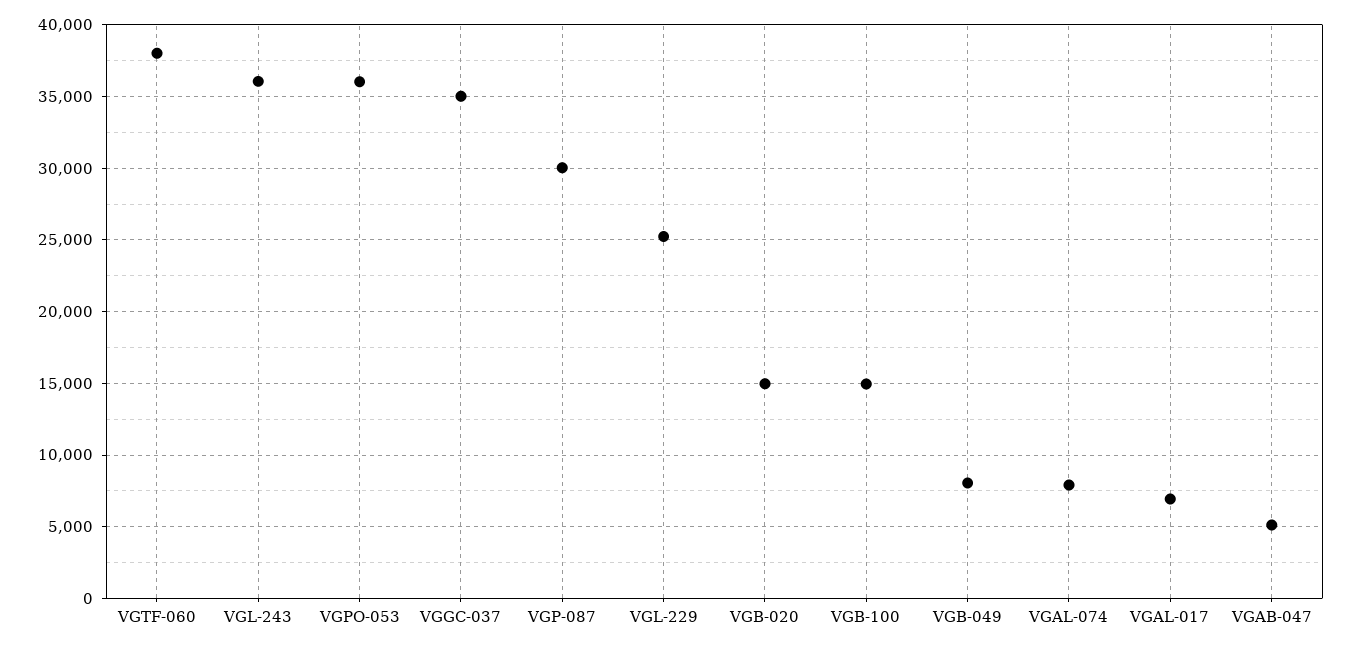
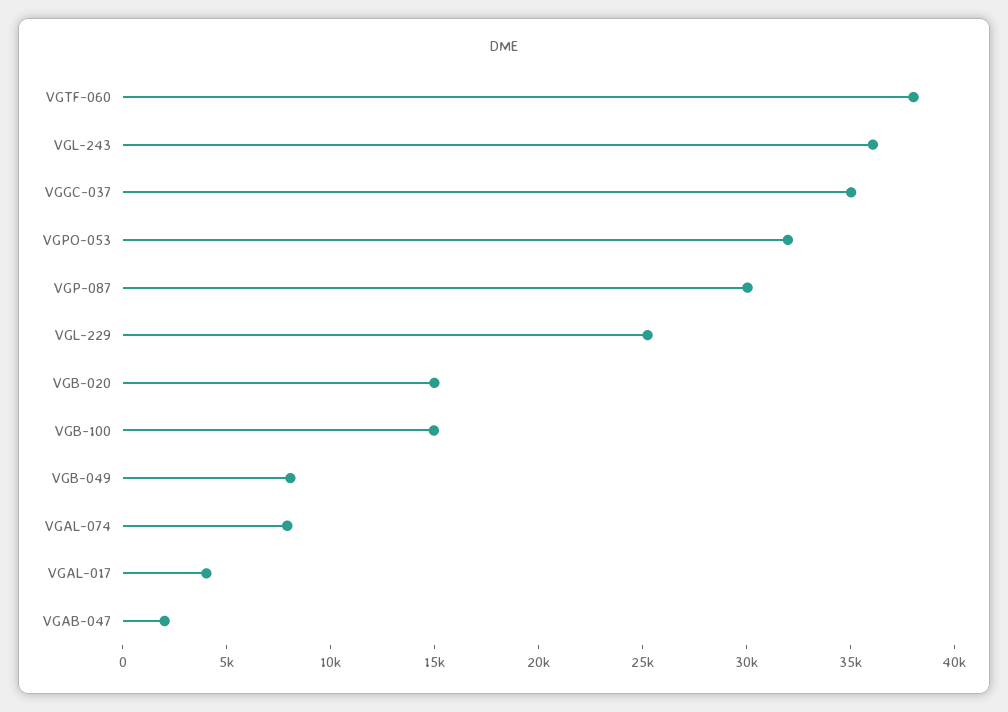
  {
    "VGTF-060": 38000,
    "VGL-243": 36000,
-   "VGPO-053": 36000,
+   "VGPO-053": 32000,
    "VGGC-037": 35000,
    "VGP-087": 30000,
    "VGL-229": 25000,
    "VGB-020": 15000,
    "VGB-100": 15000,
    "VGB-049": 8000,
    "VGAL-074": 8000,
-   "VGAL-017": 7000,
+   "VGAL-017": 4000,
-   "VGAB-047": 5000
+   "VGAB-047": 2000
  }

